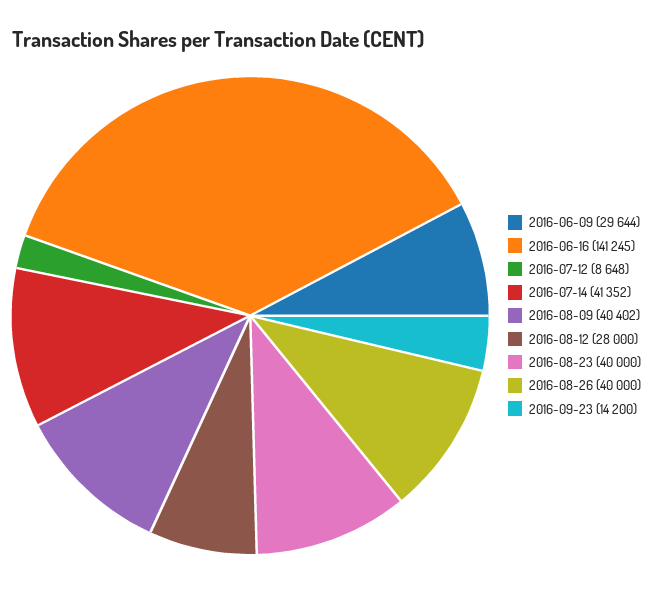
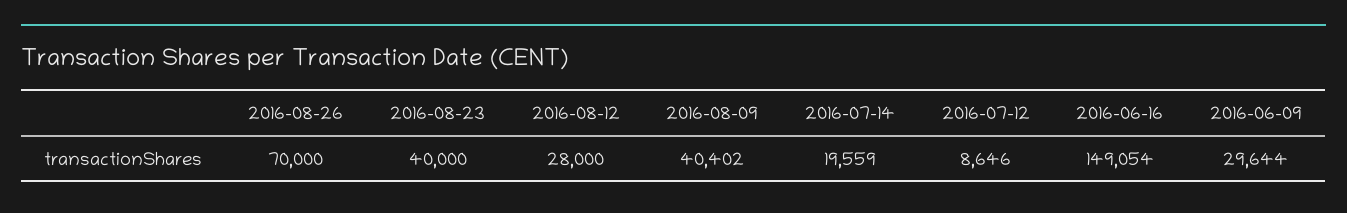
  {
    "2016-06-09": 29644,
-   "2016-06-16": 141245,
+   "2016-06-16": 149054,
-   "2016-07-12": 8648,
+   "2016-07-12": 8646,
-   "2016-07-14": 41352,
+   "2016-07-14": 19559,
    "2016-08-09": 40402,
    "2016-08-12": 28000,
    "2016-08-23": 40000,
-   "2016-08-26": 40000,
+   "2016-08-26": 70000
-   "2016-09-23": 14200
  }

